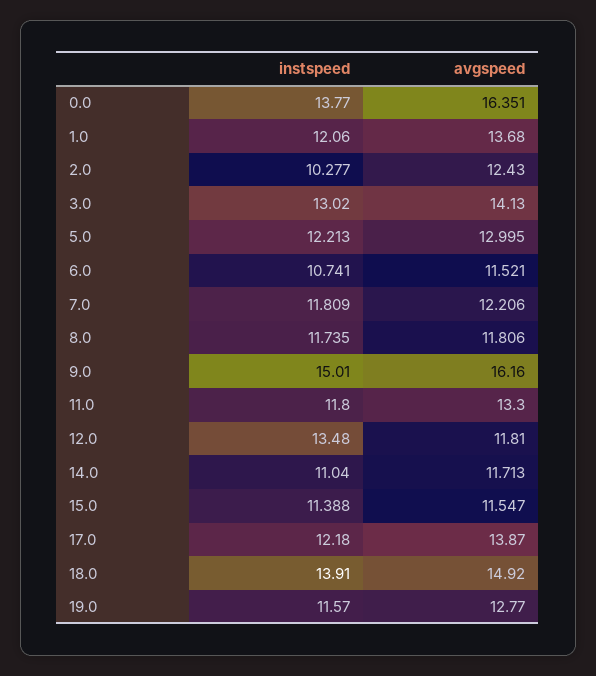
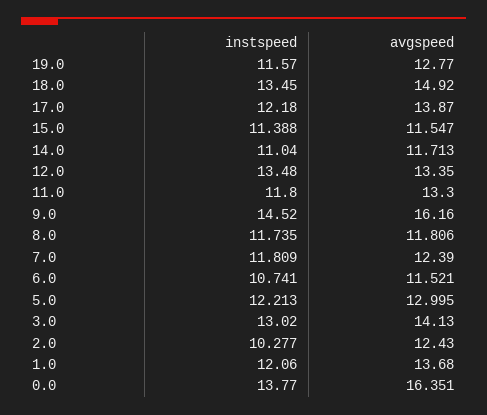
  {
    "instspeed": {
      "0.0": 13.77,
      "1.0": 12.06,
      "2.0": 10.277,
      "3.0": 13.02,
      "5.0": 12.213,
      "6.0": 10.741,
      "7.0": 11.809,
      "8.0": 11.735,
-     "9.0": 15.01,
+     "9.0": 14.52,
      "11.0": 11.8,
      "12.0": 13.48,
      "14.0": 11.04,
      "15.0": 11.388,
      "17.0": 12.18,
-     "18.0": 13.91,
+     "18.0": 13.45,
      "19.0": 11.57
    },
    "avgspeed": {
      "0.0": 16.351,
      "1.0": 13.68,
      "2.0": 12.43,
      "3.0": 14.13,
      "5.0": 12.995,
      "6.0": 11.521,
-     "7.0": 12.206,
+     "7.0": 12.39,
      "8.0": 11.806,
      "9.0": 16.16,
      "11.0": 13.3,
-     "12.0": 11.81,
+     "12.0": 13.35,
      "14.0": 11.713,
      "15.0": 11.547,
      "17.0": 13.87,
      "18.0": 14.92,
      "19.0": 12.77
    }
  }

